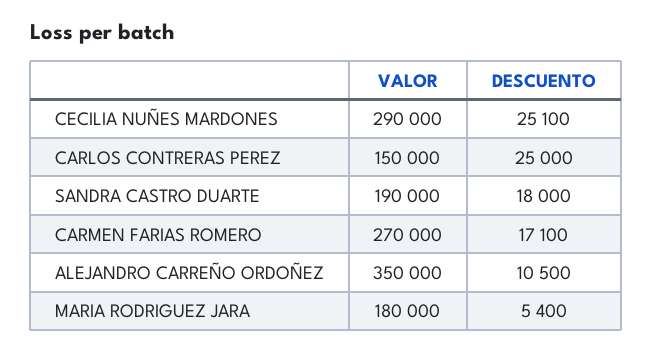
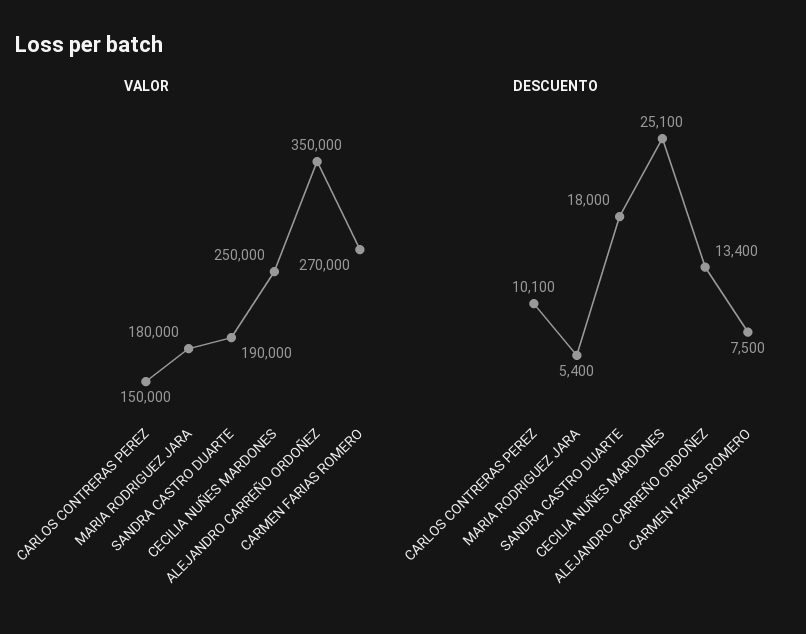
  {
    "VALOR": {
-     "CECILIA NUÑES MARDONES": 290000,
+     "CECILIA NUÑES MARDONES": 250000,
      "CARLOS CONTRERAS PEREZ": 150000,
      "SANDRA CASTRO DUARTE": 190000,
      "CARMEN FARIAS ROMERO": 270000,
      "ALEJANDRO CARREÑO ORDOÑEZ": 350000,
      "MARIA RODRIGUEZ JARA": 180000
    },
    "DESCUENTO": {
      "CECILIA NUÑES MARDONES": 25100,
-     "CARLOS CONTRERAS PEREZ": 25000,
+     "CARLOS CONTRERAS PEREZ": 10100,
      "SANDRA CASTRO DUARTE": 18000,
-     "CARMEN FARIAS ROMERO": 17100,
+     "CARMEN FARIAS ROMERO": 7500,
-     "ALEJANDRO CARREÑO ORDOÑEZ": 10500,
+     "ALEJANDRO CARREÑO ORDOÑEZ": 13400,
      "MARIA RODRIGUEZ JARA": 5400
    }
  }

